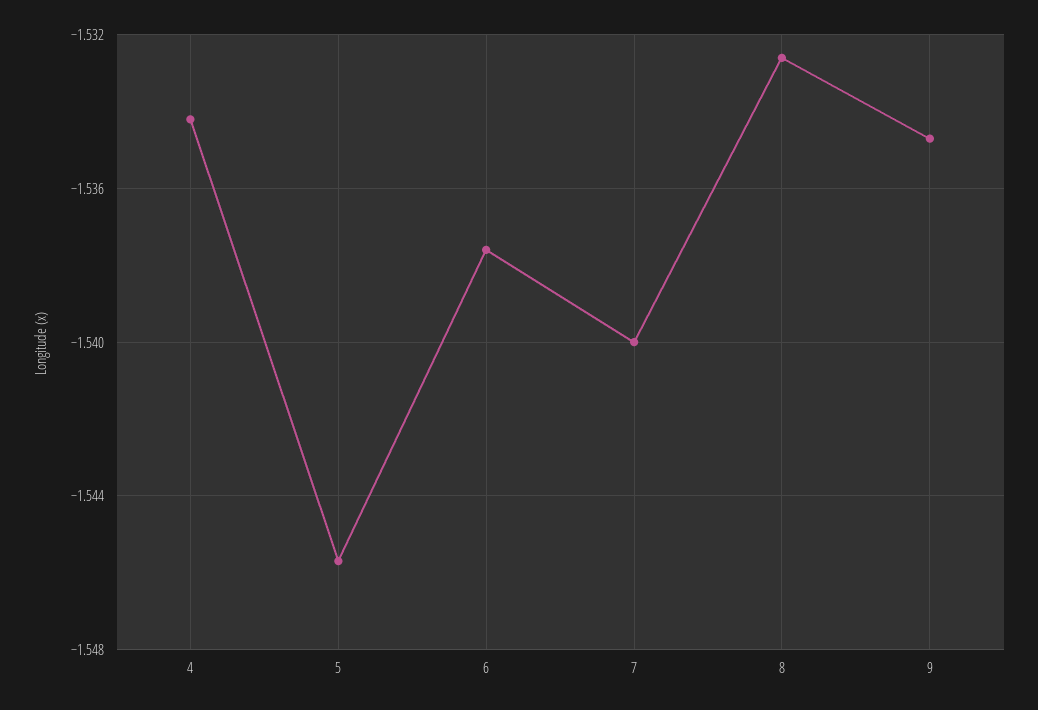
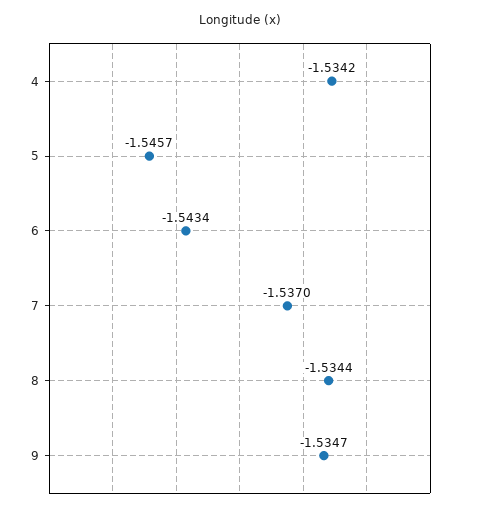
  {
    "4": -1.5342,
    "5": -1.5457,
-   "6": -1.5375,
+   "6": -1.5434,
-   "7": -1.54,
+   "7": -1.537,
-   "8": -1.5325,
+   "8": -1.5344,
    "9": -1.5347
  }

